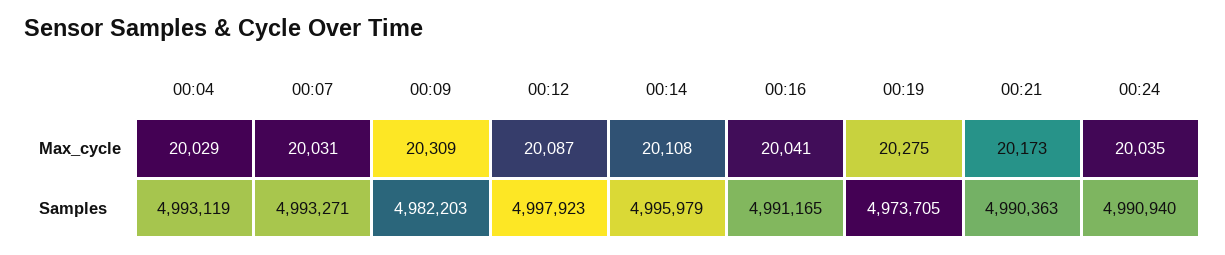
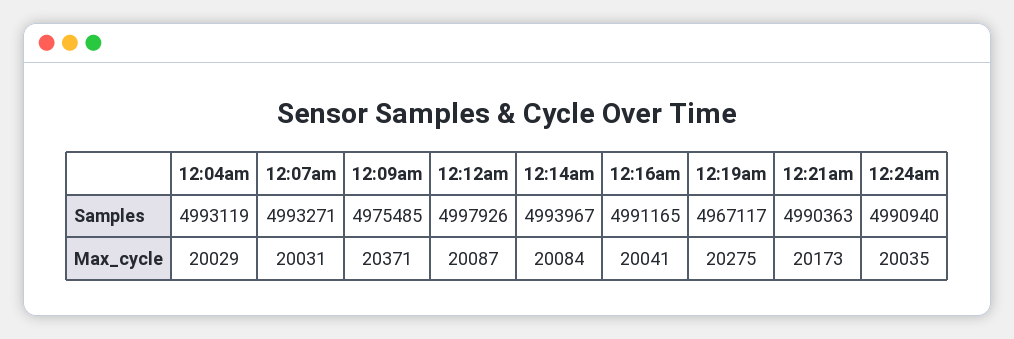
  {
    "00:04": {
      "Max_cycle": 20029,
      "Samples": 4993119
    },
    "00:07": {
      "Max_cycle": 20031,
      "Samples": 4993271
    },
    "00:09": {
-     "Max_cycle": 20309,
+     "Max_cycle": 20371,
-     "Samples": 4982203
+     "Samples": 4975485
    },
    "00:12": {
      "Max_cycle": 20087,
-     "Samples": 4997923
+     "Samples": 4997926
    },
    "00:14": {
-     "Max_cycle": 20108,
+     "Max_cycle": 20084,
-     "Samples": 4995979
+     "Samples": 4993967
    },
    "00:16": {
      "Max_cycle": 20041,
      "Samples": 4991165
    },
    "00:19": {
      "Max_cycle": 20275,
-     "Samples": 4973705
+     "Samples": 4967117
    },
    "00:21": {
      "Max_cycle": 20173,
      "Samples": 4990363
    },
    "00:24": {
      "Max_cycle": 20035,
      "Samples": 4990940
    }
  }

